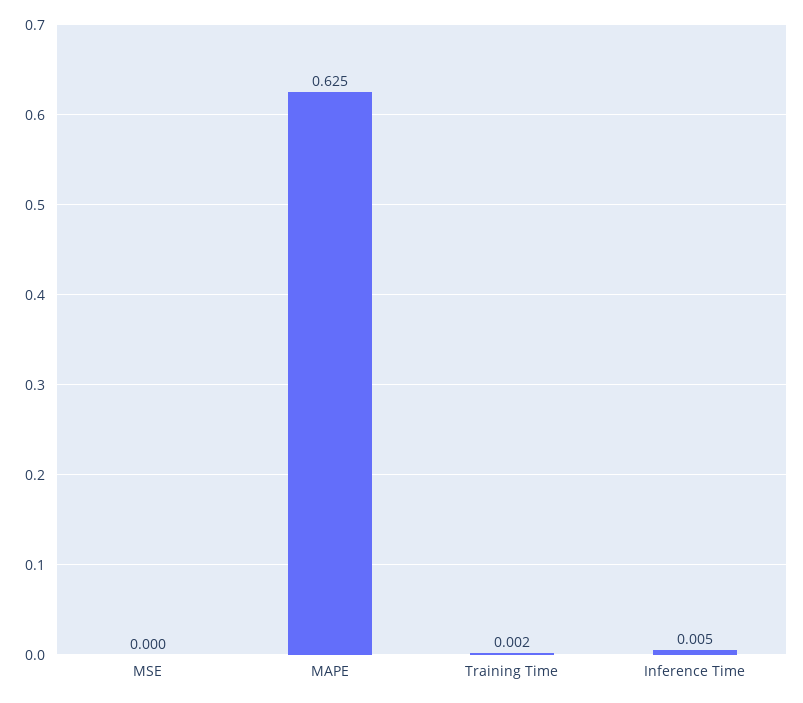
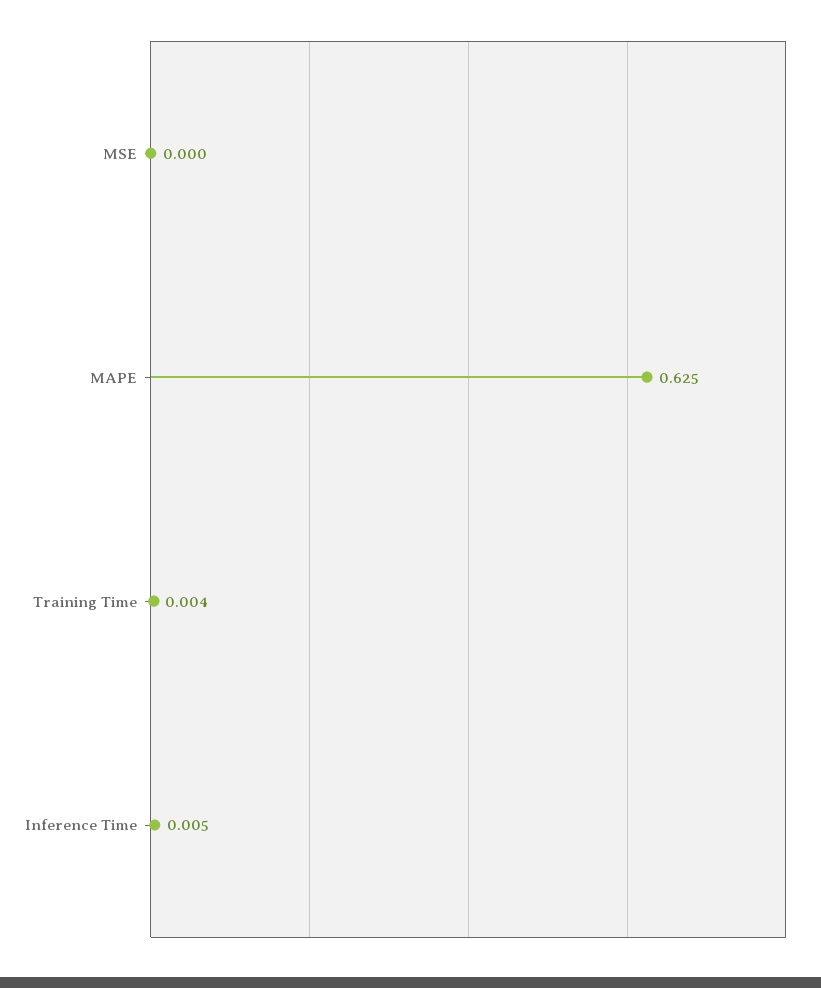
  {
    "MSE": 0,
    "MAPE": 0.625,
-   "Training Time": 0.002,
+   "Training Time": 0.004,
    "Inference Time": 0.005
  }

